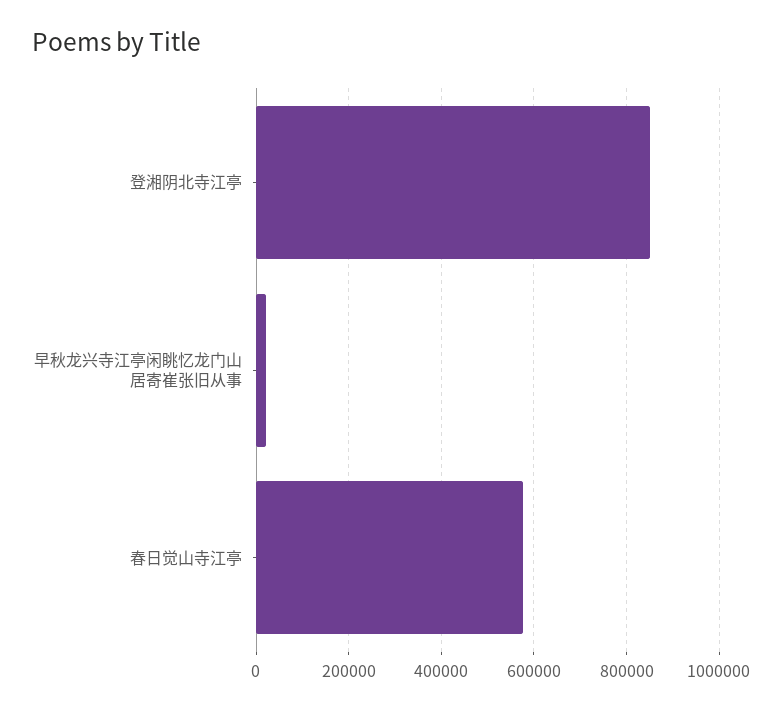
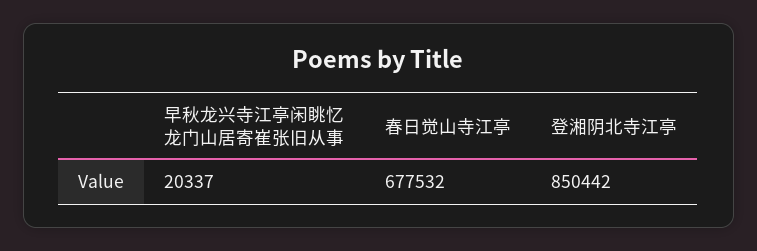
  {
    "登湘阴北寺江亭": 850442,
    "早秋龙兴寺江亭闲眺忆龙门山居寄崔张旧从事": 20337,
-   "春日觉山寺江亭": 580000
+   "春日觉山寺江亭": 677532
  }

